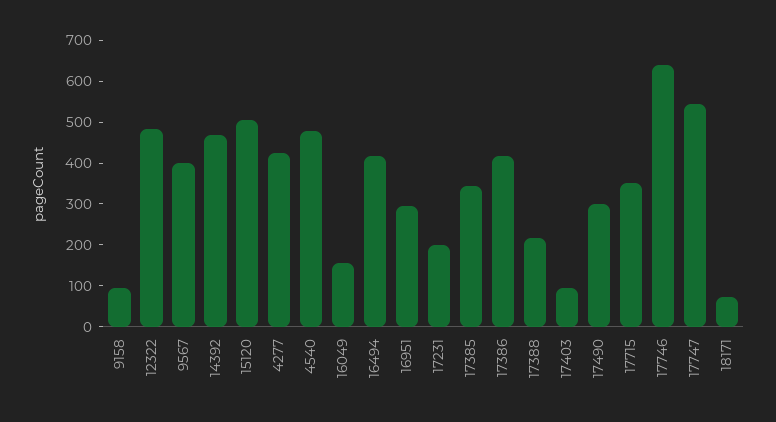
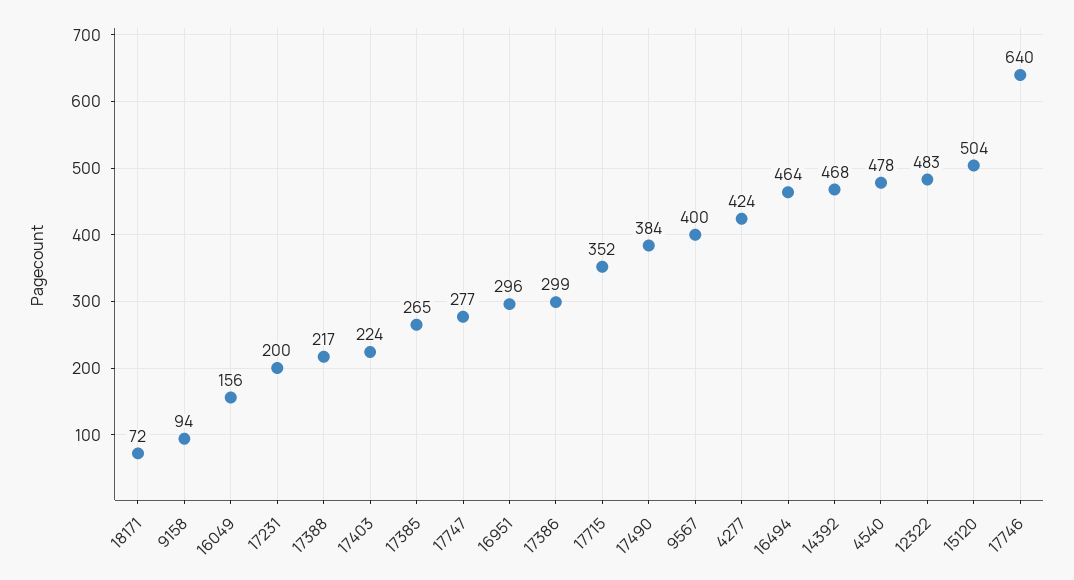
  {
    "9158": 94,
    "12322": 483,
    "9567": 400,
    "14392": 468,
    "15120": 504,
    "4277": 424,
    "4540": 478,
    "16049": 156,
-   "16494": 420,
+   "16494": 464,
    "16951": 296,
    "17231": 200,
-   "17385": 340,
+   "17385": 265,
-   "17386": 420,
+   "17386": 299,
    "17388": 217,
-   "17403": 100,
+   "17403": 224,
-   "17490": 300,
+   "17490": 384,
    "17715": 352,
    "17746": 640,
-   "17747": 540,
+   "17747": 277,
    "18171": 72
  }

